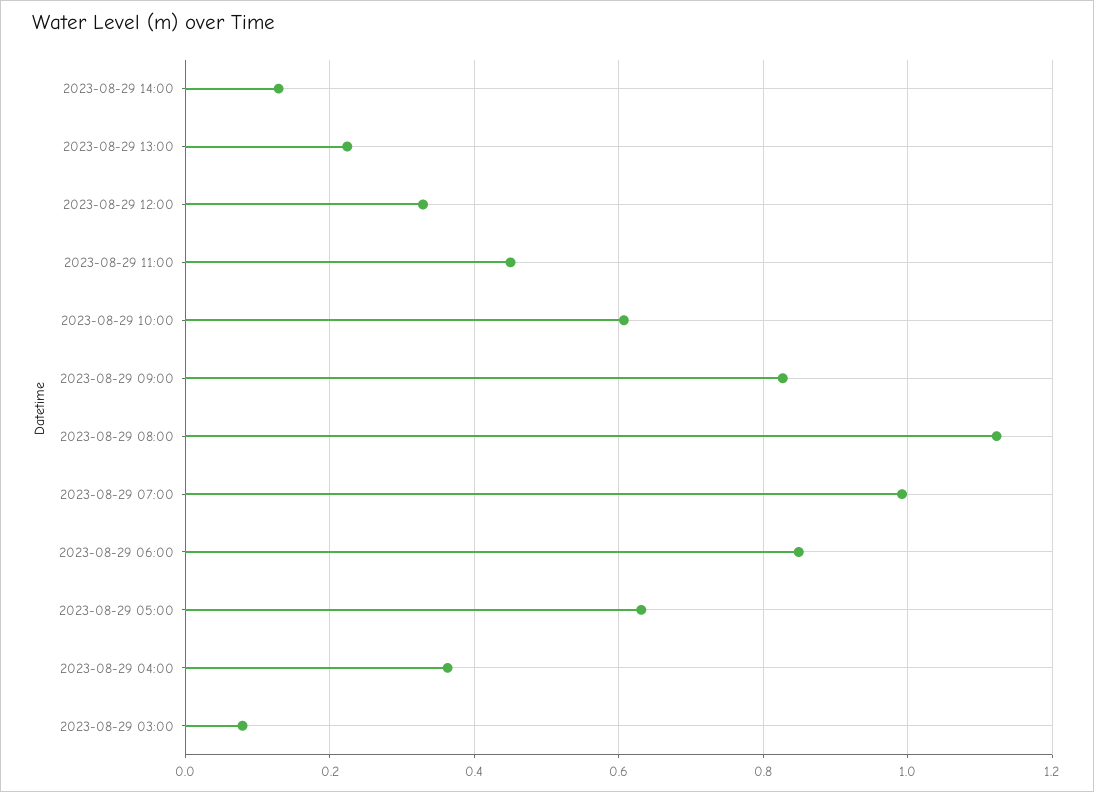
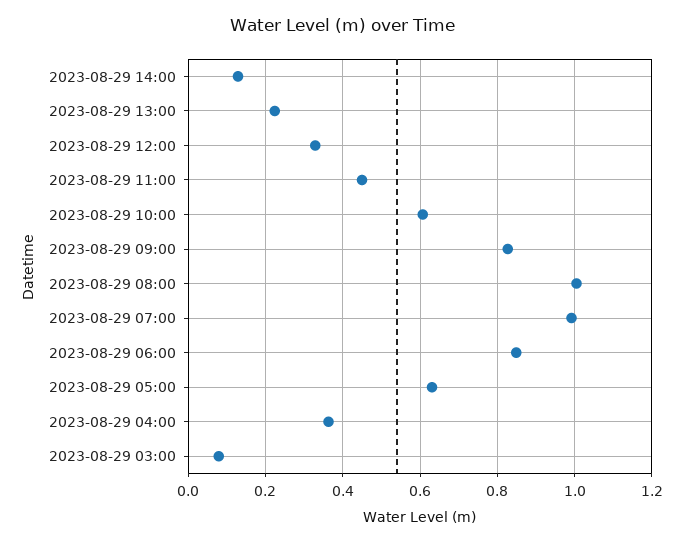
  {
    "2023-08-29 14:00": 0.12,
    "2023-08-29 13:00": 0.22,
    "2023-08-29 12:00": 0.32,
    "2023-08-29 11:00": 0.46,
    "2023-08-29 10:00": 0.6,
    "2023-08-29 09:00": 0.82,
-   "2023-08-29 08:00": 1.12,
+   "2023-08-29 08:00": 1,
    "2023-08-29 07:00": 1,
    "2023-08-29 06:00": 0.84,
    "2023-08-29 05:00": 0.64,
    "2023-08-29 04:00": 0.36,
    "2023-08-29 03:00": 0.08
  }

